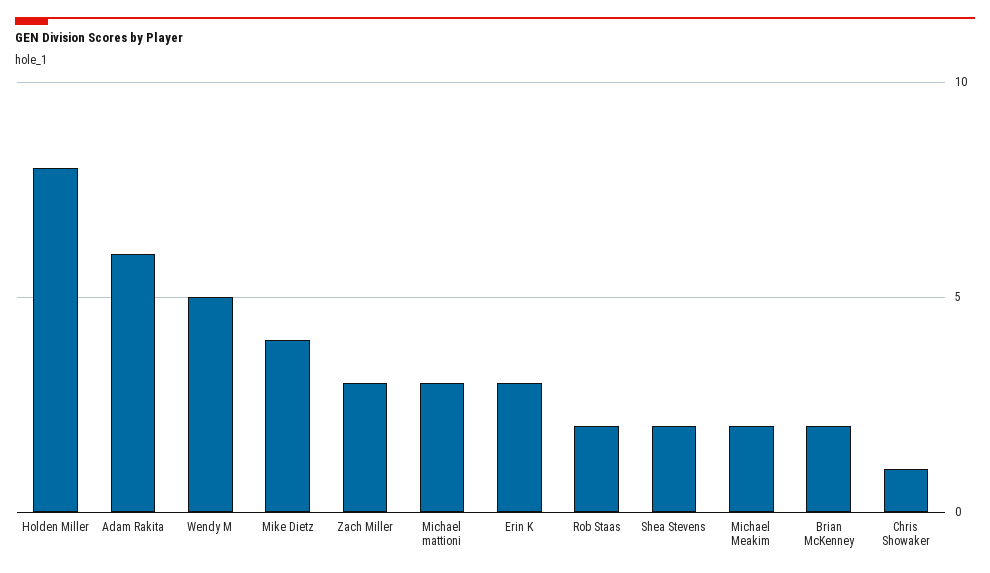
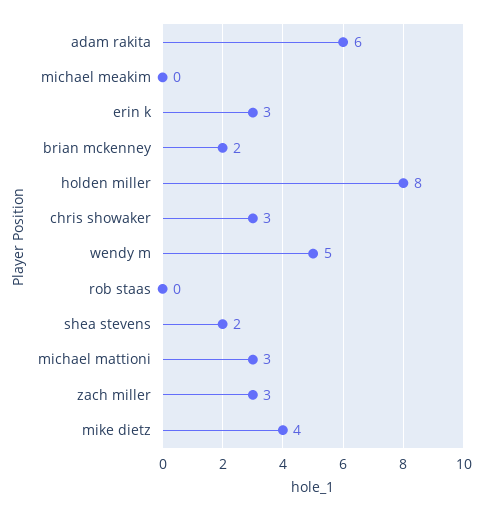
  {
    "Holden Miller": 8,
    "Adam Rakita": 6,
    "Wendy M": 5,
    "Mike Dietz": 4,
    "Zach Miller": 3,
    "Michael mattioni": 3,
    "Erin K": 3,
-   "Rob Staas": 2,
+   "Rob Staas": 0,
    "Shea Stevens": 2,
-   "Michael Meakim": 2,
+   "Michael Meakim": 0,
    "Brian McKenney": 2,
-   "Chris Showaker": 1
+   "Chris Showaker": 3
  }

